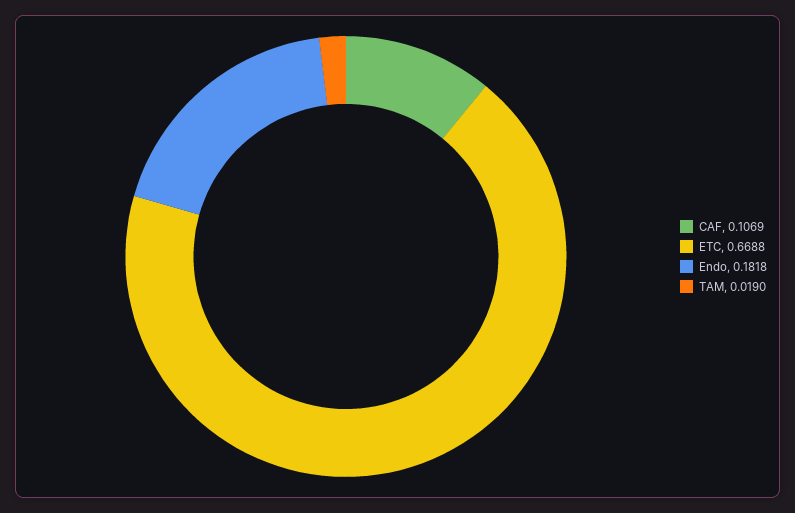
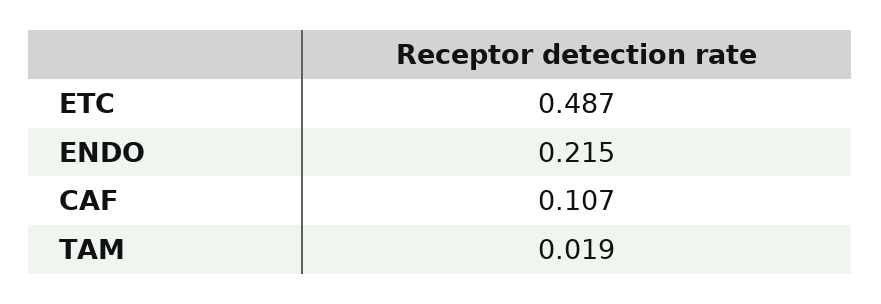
  {
    "CAF": 0.1069,
-   "ETC": 0.6688,
+   "ETC": 0.487,
-   "Endo": 0.1818,
+   "Endo": 0.215,
    "TAM": 0.019
  }

